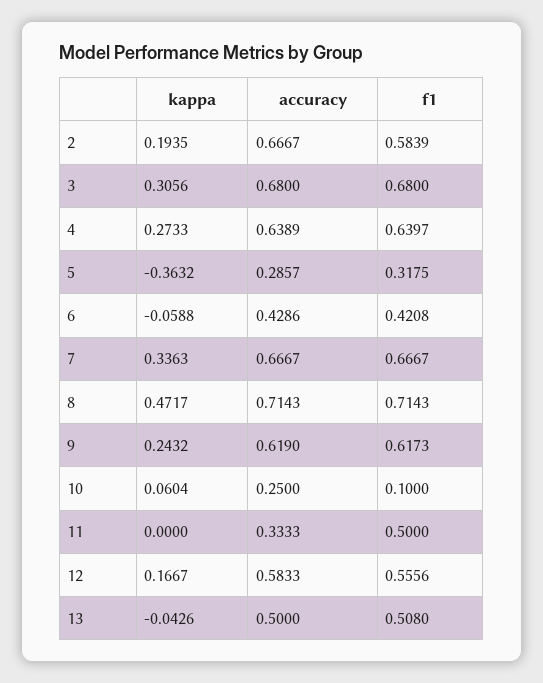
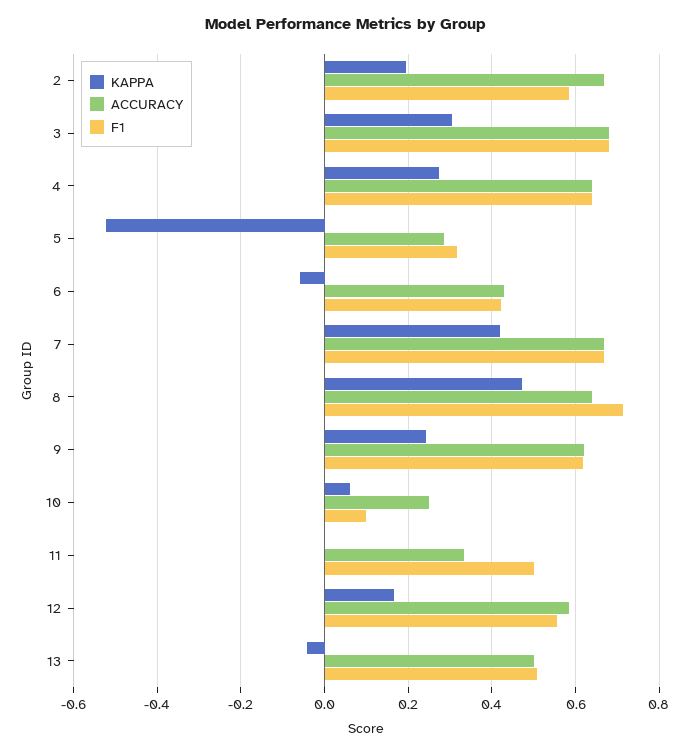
  {
    "kappa": {
      "2": 0.1935,
      "3": 0.3056,
      "4": 0.2733,
-     "5": -0.3632,
+     "5": -0.52,
      "6": -0.0588,
-     "7": 0.3363,
+     "7": 0.42,
      "8": 0.4717,
      "9": 0.2432,
      "10": 0.0604,
      "11": 0,
      "12": 0.1667,
      "13": -0.0426
    },
    "accuracy": {
      "2": 0.6667,
      "3": 0.68,
      "4": 0.6389,
      "5": 0.2857,
      "6": 0.4286,
      "7": 0.6667,
-     "8": 0.7143,
+     "8": 0.64,
      "9": 0.619,
      "10": 0.25,
      "11": 0.3333,
      "12": 0.5833,
      "13": 0.5
    },
    "f1": {
      "2": 0.5839,
      "3": 0.68,
      "4": 0.6397,
      "5": 0.3175,
      "6": 0.4208,
      "7": 0.6667,
      "8": 0.7143,
      "9": 0.6173,
      "10": 0.1,
      "11": 0.5,
      "12": 0.5556,
      "13": 0.508
    }
  }

